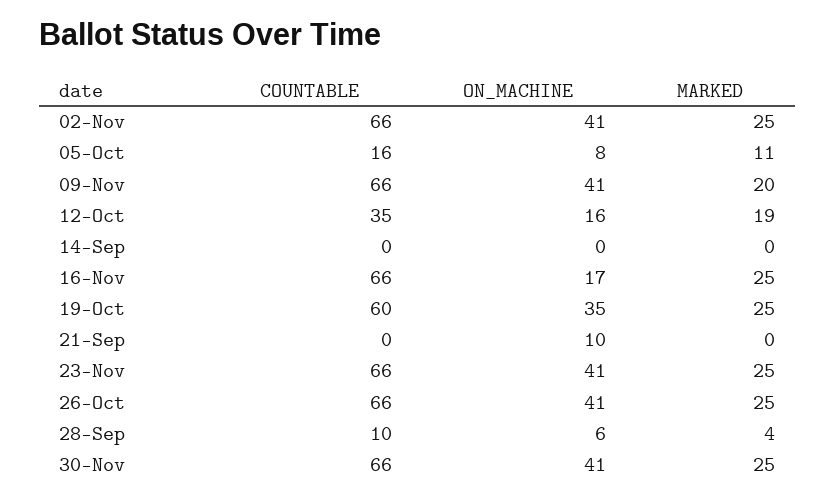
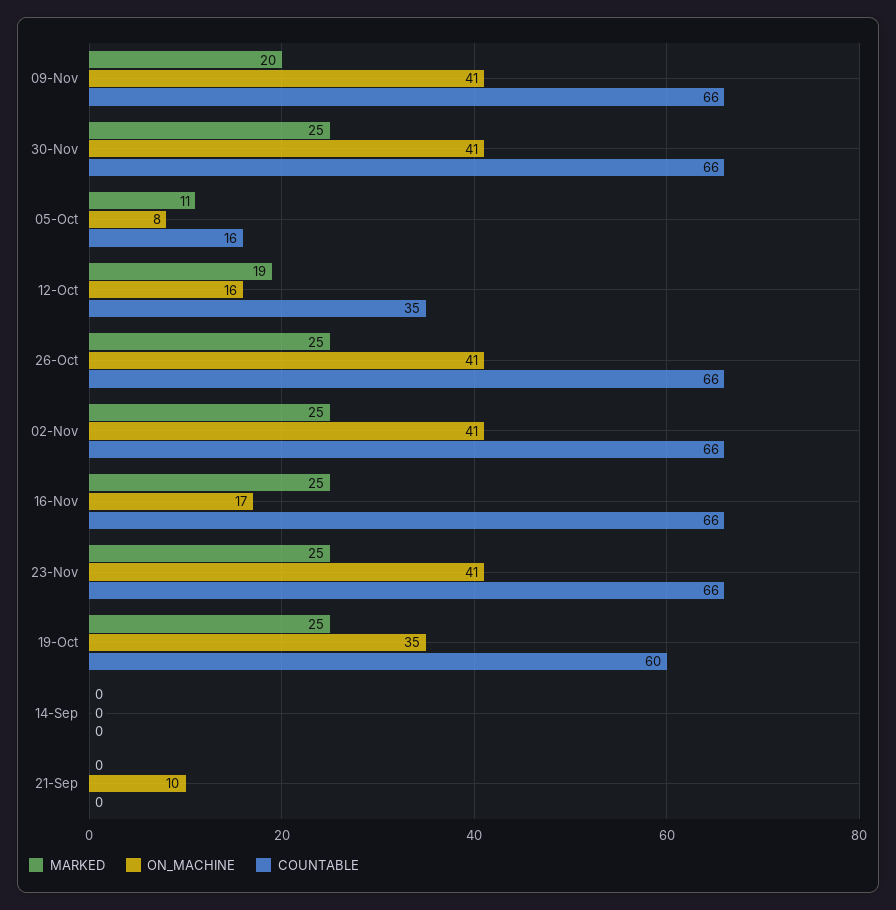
  {
    "COUNTABLE": {
      "02-Nov": 66,
      "05-Oct": 16,
      "09-Nov": 66,
      "12-Oct": 35,
      "14-Sep": 0,
      "16-Nov": 66,
      "19-Oct": 60,
      "21-Sep": 0,
      "23-Nov": 66,
      "26-Oct": 66,
-     "28-Sep": 10,
      "30-Nov": 66
    },
    "ON_MACHINE": {
      "02-Nov": 41,
      "05-Oct": 8,
      "09-Nov": 41,
      "12-Oct": 16,
      "14-Sep": 0,
      "16-Nov": 17,
      "19-Oct": 35,
      "21-Sep": 10,
      "23-Nov": 41,
      "26-Oct": 41,
-     "28-Sep": 6,
      "30-Nov": 41
    },
    "MARKED": {
      "02-Nov": 25,
      "05-Oct": 11,
      "09-Nov": 20,
      "12-Oct": 19,
      "14-Sep": 0,
      "16-Nov": 25,
      "19-Oct": 25,
      "21-Sep": 0,
      "23-Nov": 25,
      "26-Oct": 25,
-     "28-Sep": 4,
      "30-Nov": 25
    }
  }

